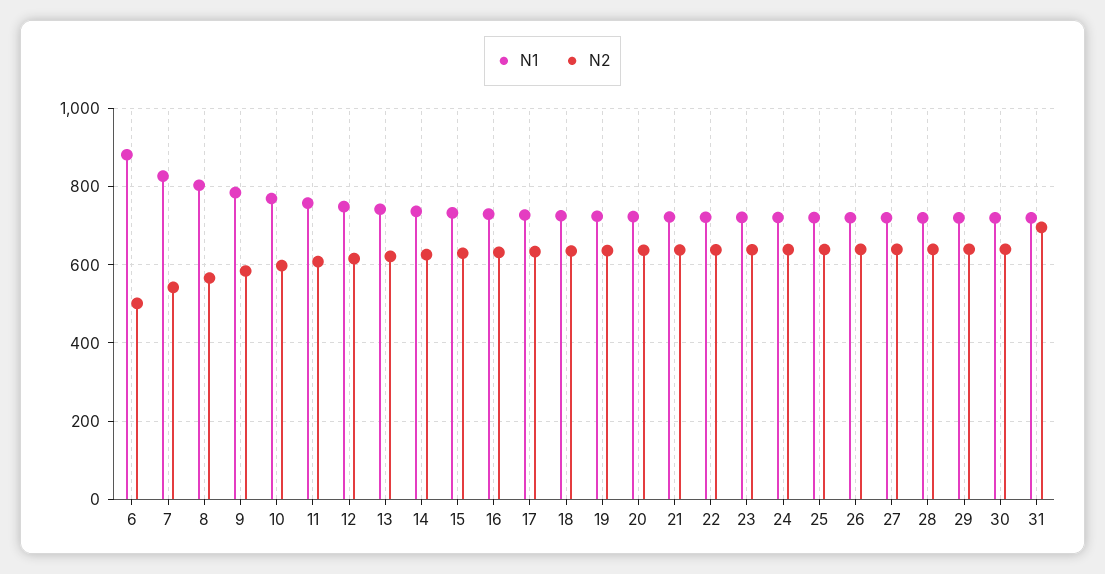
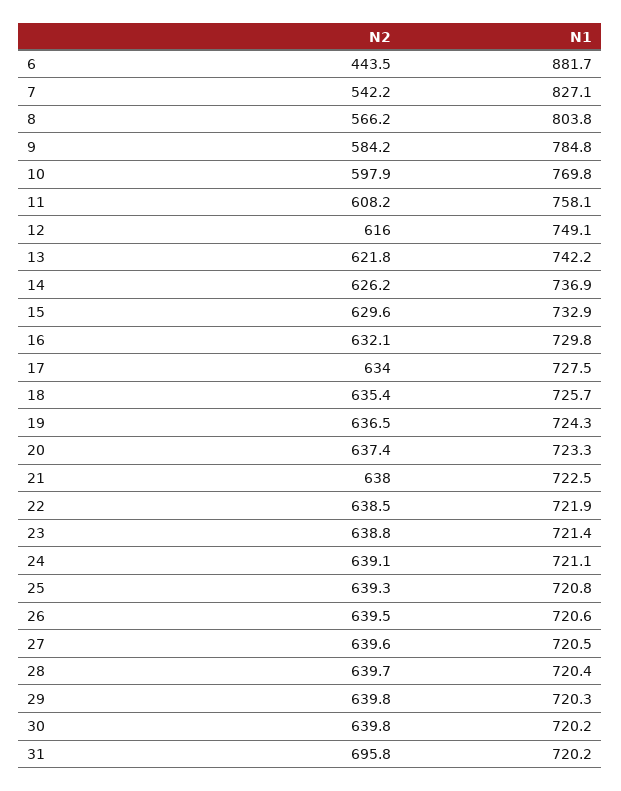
  {
    "N1": {
      "6": 881.7,
      "7": 827.1,
      "8": 803.8,
      "9": 784.8,
      "10": 769.8,
      "11": 758.1,
      "12": 749.1,
      "13": 742.2,
      "14": 736.9,
      "15": 732.9,
      "16": 729.8,
      "17": 727.5,
      "18": 725.7,
      "19": 724.3,
      "20": 723.3,
      "21": 722.5,
      "22": 721.9,
      "23": 721.4,
      "24": 721.1,
      "25": 720.8,
      "26": 720.6,
      "27": 720.5,
      "28": 720.4,
      "29": 720.3,
      "30": 720.2,
      "31": 720.2
    },
    "N2": {
-     "6": 500,
+     "6": 443.5,
      "7": 542.2,
      "8": 566.2,
      "9": 584.2,
      "10": 597.9,
      "11": 608.2,
      "12": 616,
      "13": 621.8,
      "14": 626.2,
      "15": 629.6,
      "16": 632.1,
      "17": 634,
      "18": 635.4,
      "19": 636.5,
      "20": 637.4,
      "21": 638,
      "22": 638.5,
      "23": 638.8,
      "24": 639.1,
      "25": 639.3,
      "26": 639.5,
      "27": 639.6,
      "28": 639.7,
      "29": 639.8,
      "30": 639.8,
      "31": 695.8
    }
  }

